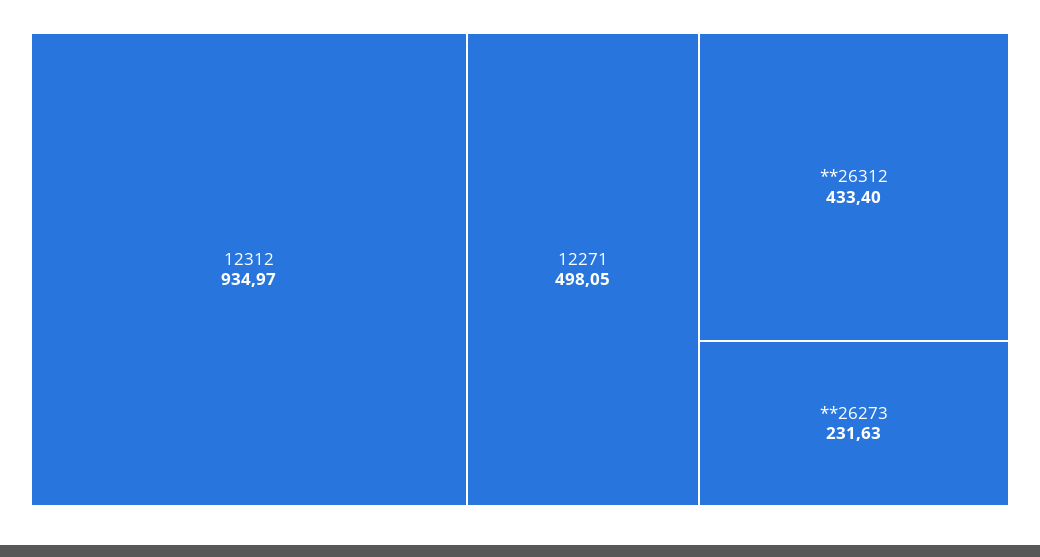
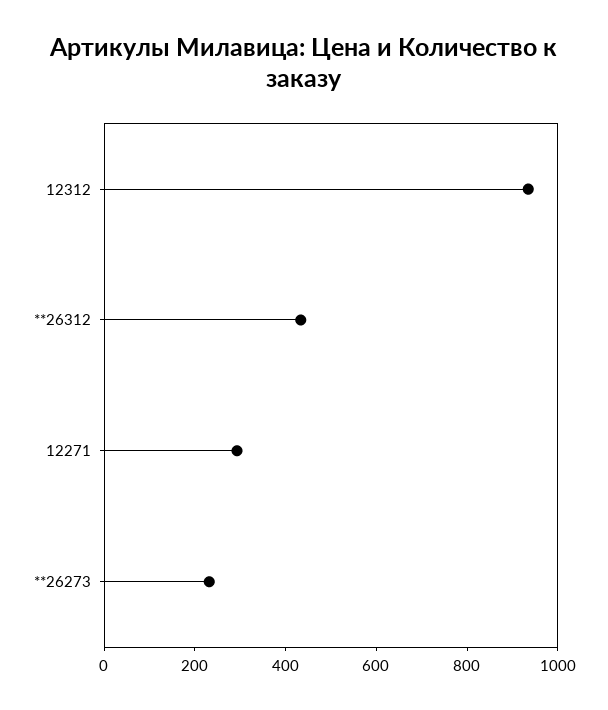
  {
    "12312": 934.97,
-   "12271": 498.05,
+   "12271": 300,
    "**26312": 433.4,
    "**26273": 231.63
  }

